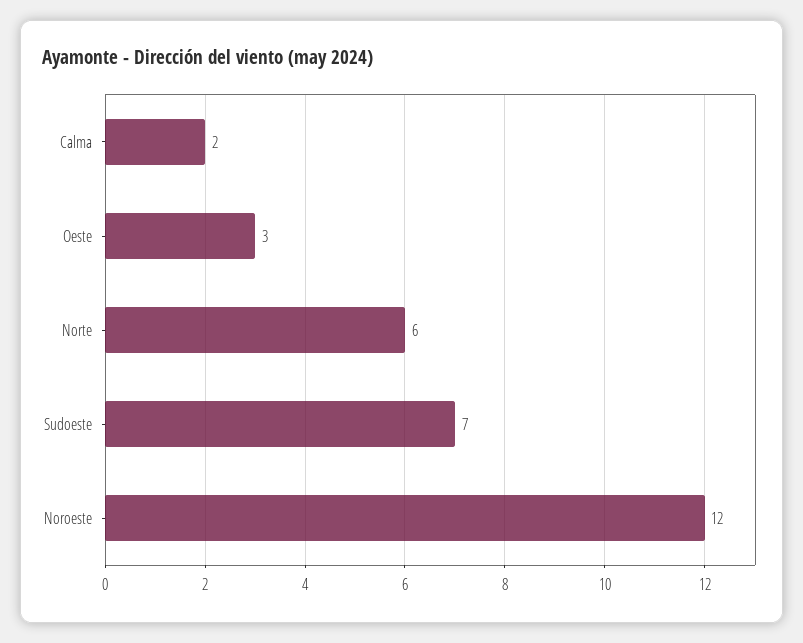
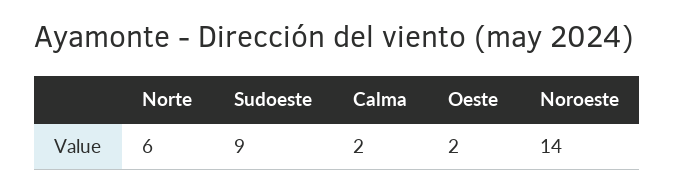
  {
    "Calma": 2,
-   "Oeste": 3,
+   "Oeste": 2,
    "Norte": 6,
-   "Sudoeste": 7,
+   "Sudoeste": 9,
-   "Noroeste": 12
+   "Noroeste": 14
  }

